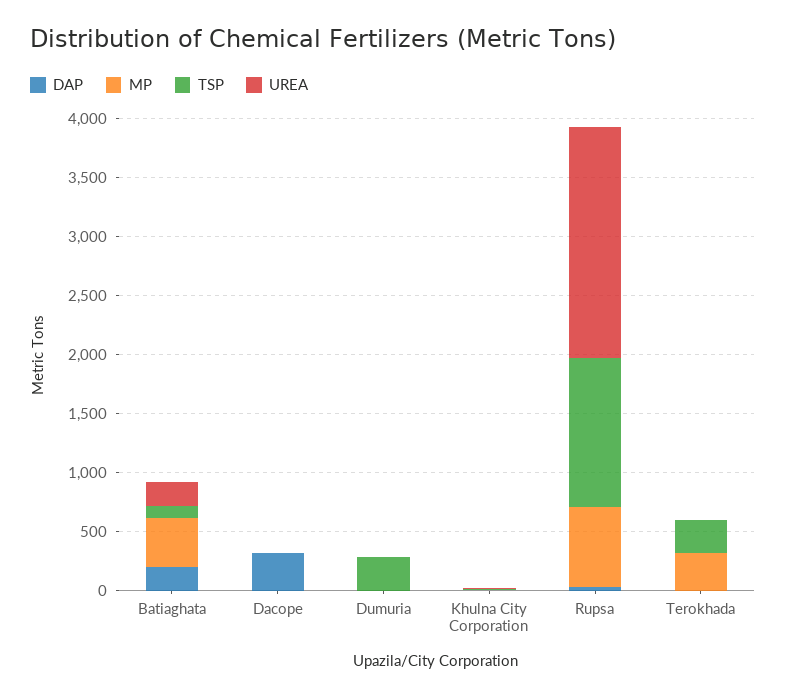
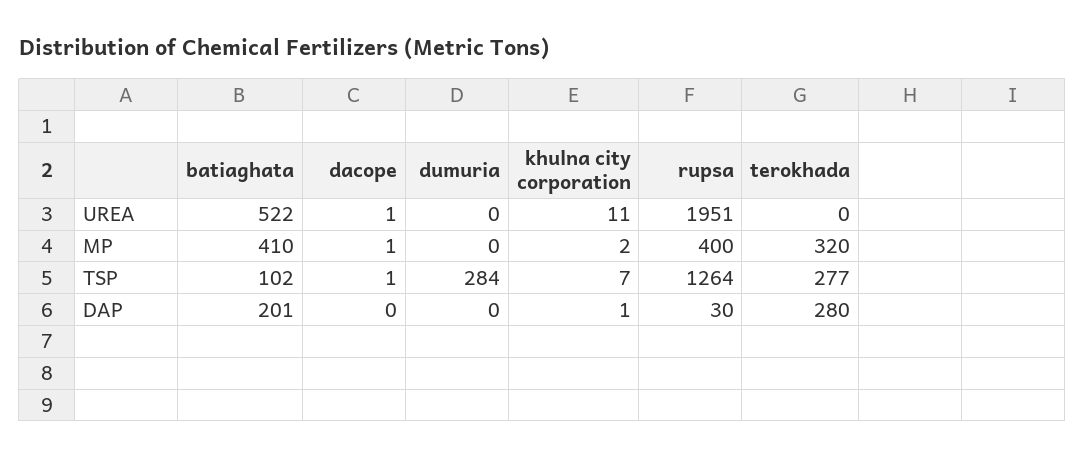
  {
    "DAP": {
      "Batiaghata": 201,
-     "Dacope": 300,
+     "Dacope": 0,
      "Dumuria": 0,
      "Khulna City Corporation": 1,
      "Rupsa": 30,
-     "Terokhada": 0
+     "Terokhada": 280
    },
    "MP": {
      "Batiaghata": 410,
      "Dacope": 1,
      "Dumuria": 0,
      "Khulna City Corporation": 2,
-     "Rupsa": 700,
+     "Rupsa": 400,
      "Terokhada": 320
    },
    "TSP": {
      "Batiaghata": 102,
      "Dacope": 1,
      "Dumuria": 284,
      "Khulna City Corporation": 7,
      "Rupsa": 1264,
      "Terokhada": 277
    },
    "UREA": {
-     "Batiaghata": 200,
+     "Batiaghata": 522,
      "Dacope": 1,
      "Dumuria": 0,
      "Khulna City Corporation": 11,
      "Rupsa": 1951,
      "Terokhada": 0
    }
  }

